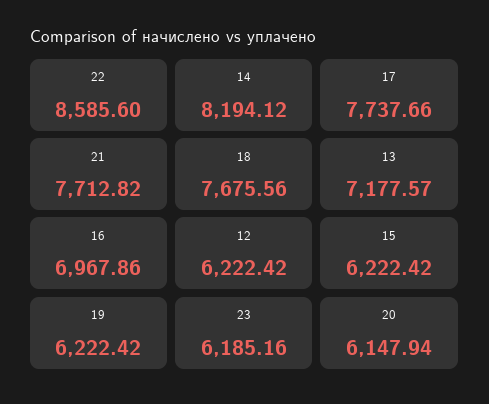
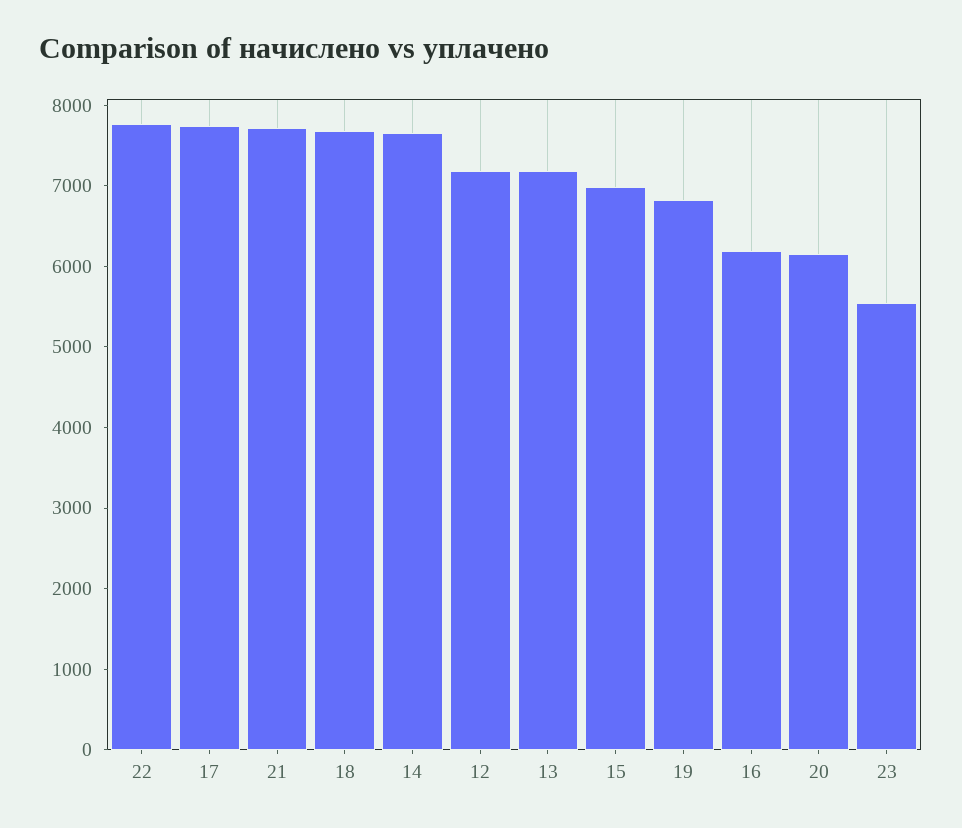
  {
-   "22": 8585.6,
+   "22": 7800,
-   "14": 8194.12,
+   "14": 7600,
    "17": 7737.66,
    "21": 7712.82,
    "18": 7675.56,
    "13": 7177.57,
-   "16": 6967.86,
+   "16": 6200,
-   "12": 6222.42,
+   "12": 7200,
-   "15": 6222.42,
+   "15": 7000,
-   "19": 6222.42,
+   "19": 6800,
-   "23": 6185.16,
+   "23": 5600,
    "20": 6147.94
  }

